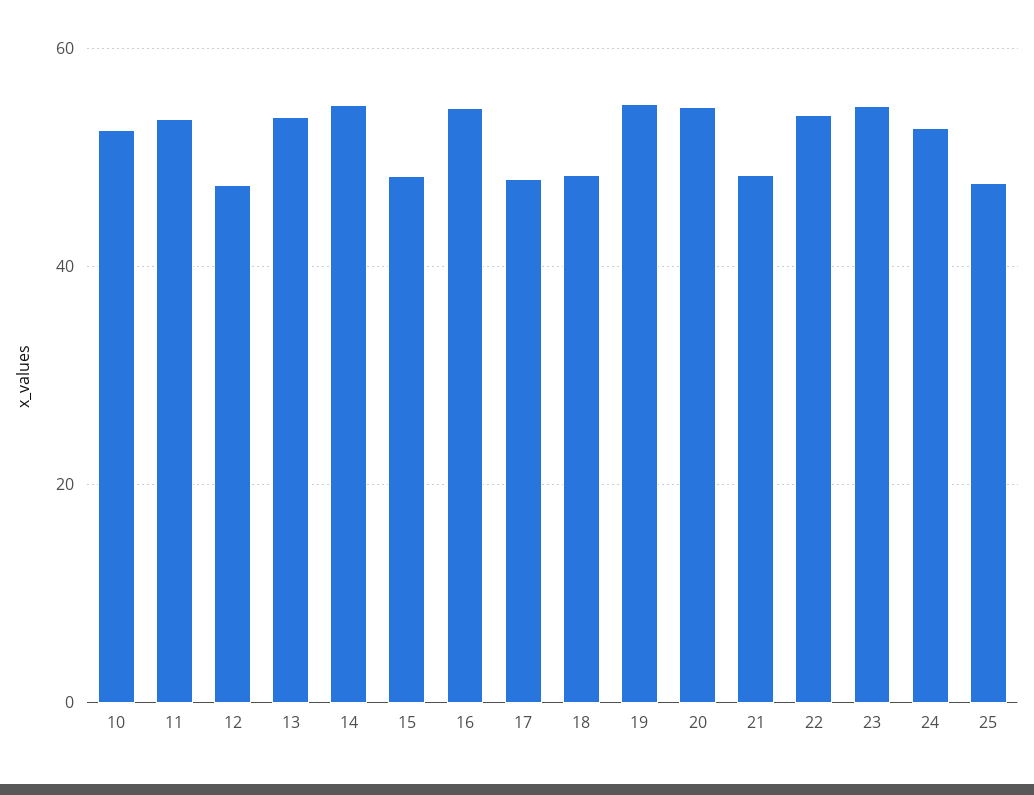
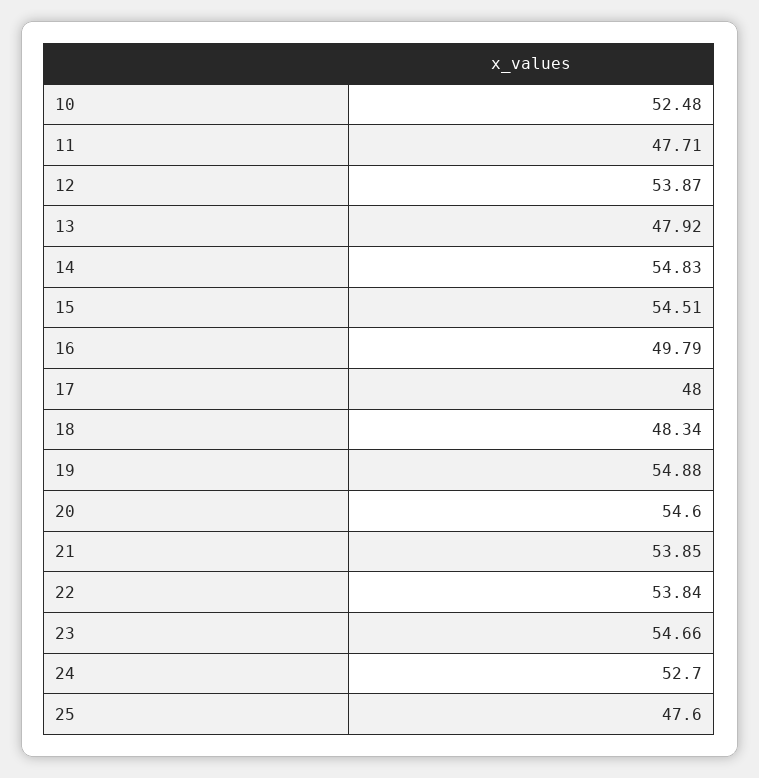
  {
    "10": 52.48,
-   "11": 54,
+   "11": 47.71,
-   "12": 48,
+   "12": 53.87,
-   "13": 54,
+   "13": 47.92,
    "14": 54.83,
-   "15": 48,
+   "15": 54.51,
-   "16": 54,
+   "16": 49.79,
    "17": 48,
    "18": 48.34,
    "19": 54.88,
    "20": 54.6,
-   "21": 48,
+   "21": 53.85,
    "22": 53.84,
    "23": 54.66,
    "24": 52.7,
    "25": 47.6
  }

